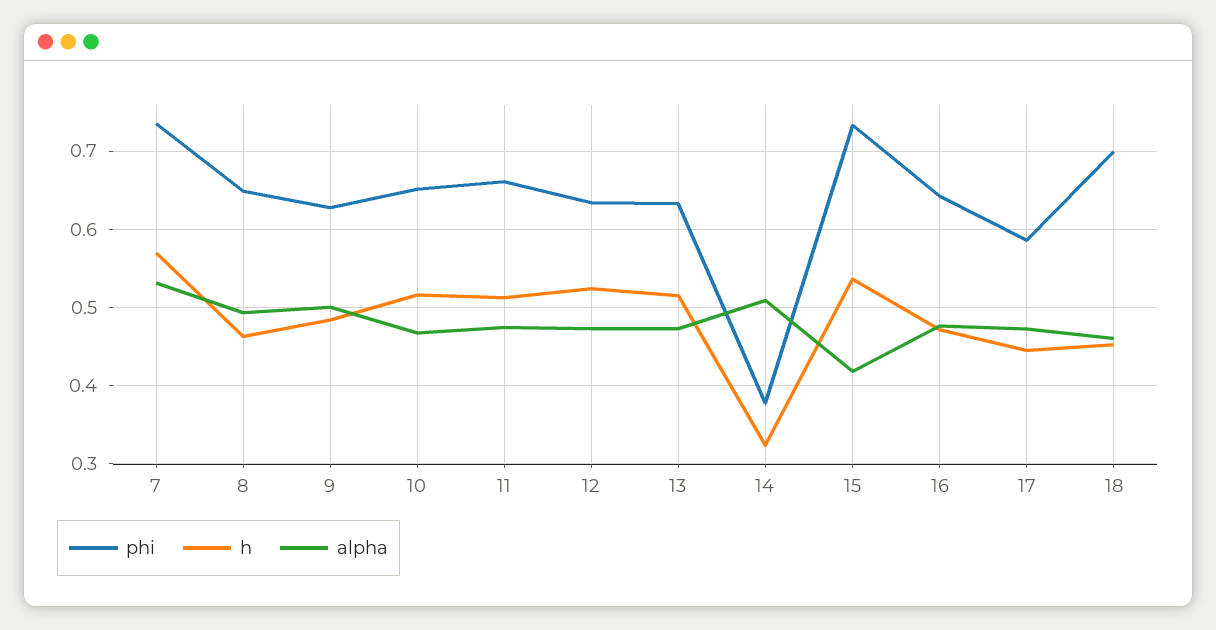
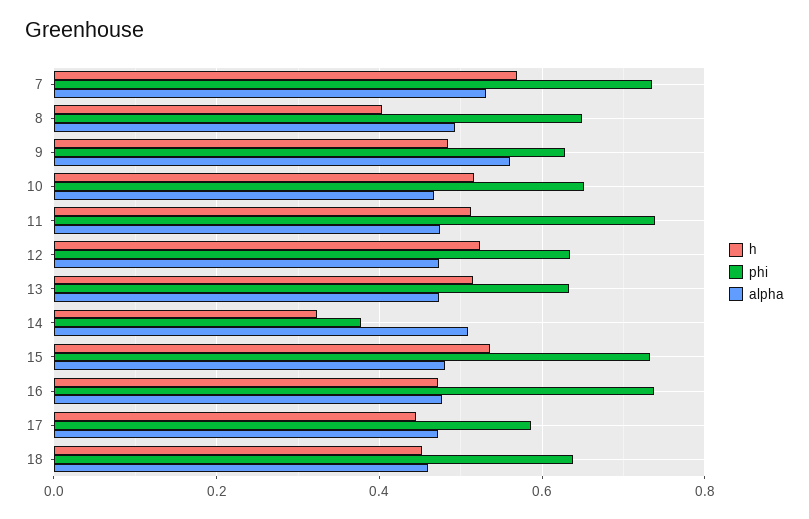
  {
    "phi": {
      "7": 0.74,
      "8": 0.65,
      "9": 0.63,
      "10": 0.65,
-     "11": 0.66,
+     "11": 0.74,
      "12": 0.63,
      "13": 0.63,
      "14": 0.38,
      "15": 0.73,
-     "16": 0.64,
+     "16": 0.74,
      "17": 0.59,
-     "18": 0.7
+     "18": 0.64
    },
    "h": {
      "7": 0.57,
-     "8": 0.46,
+     "8": 0.4,
      "9": 0.48,
      "10": 0.52,
      "11": 0.51,
      "12": 0.52,
      "13": 0.52,
      "14": 0.32,
      "15": 0.54,
      "16": 0.47,
      "17": 0.44,
      "18": 0.45
    },
    "alpha": {
      "7": 0.53,
      "8": 0.49,
-     "9": 0.5,
+     "9": 0.56,
      "10": 0.47,
      "11": 0.47,
      "12": 0.47,
      "13": 0.47,
      "14": 0.51,
-     "15": 0.42,
+     "15": 0.48,
      "16": 0.48,
      "17": 0.47,
      "18": 0.46
    }
  }

